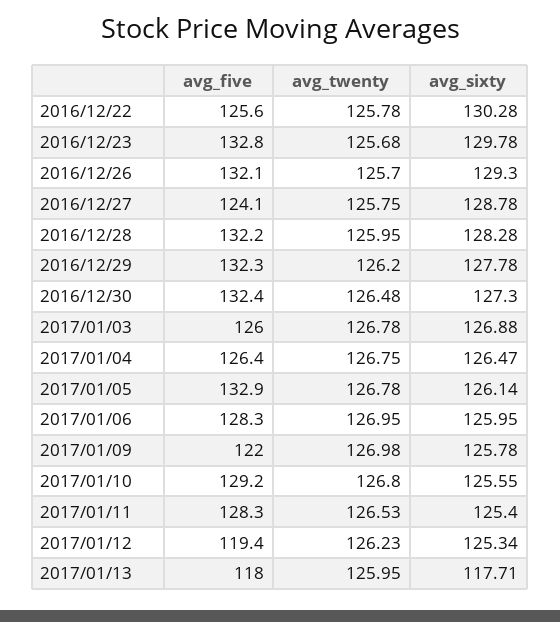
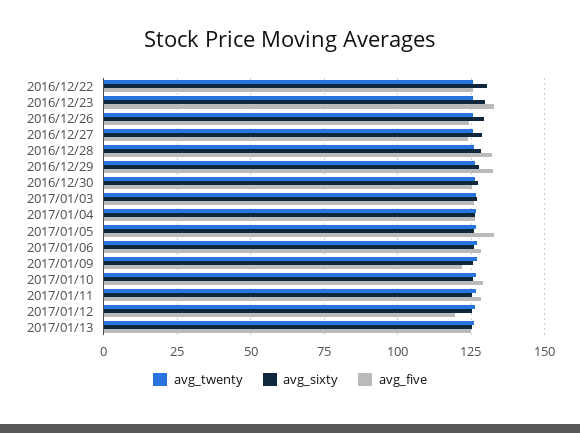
  {
    "avg_five": {
      "2016/12/22": 125.6,
      "2016/12/23": 132.8,
-     "2016/12/26": 132.1,
+     "2016/12/26": 125,
      "2016/12/27": 124.1,
      "2016/12/28": 132.2,
      "2016/12/29": 132.3,
-     "2016/12/30": 132.4,
+     "2016/12/30": 125,
      "2017/01/03": 126,
      "2017/01/04": 126.4,
      "2017/01/05": 132.9,
      "2017/01/06": 128.3,
      "2017/01/09": 122,
      "2017/01/10": 129.2,
      "2017/01/11": 128.3,
      "2017/01/12": 119.4,
-     "2017/01/13": 118
+     "2017/01/13": 125
    },
    "avg_twenty": {
      "2016/12/22": 125.78,
      "2016/12/23": 125.68,
      "2016/12/26": 125.7,
      "2016/12/27": 125.75,
      "2016/12/28": 125.95,
      "2016/12/29": 126.2,
      "2016/12/30": 126.48,
      "2017/01/03": 126.78,
      "2017/01/04": 126.75,
      "2017/01/05": 126.78,
      "2017/01/06": 126.95,
      "2017/01/09": 126.98,
      "2017/01/10": 126.8,
      "2017/01/11": 126.53,
      "2017/01/12": 126.23,
      "2017/01/13": 125.95
    },
    "avg_sixty": {
      "2016/12/22": 130.28,
      "2016/12/23": 129.78,
      "2016/12/26": 129.3,
      "2016/12/27": 128.78,
      "2016/12/28": 128.28,
      "2016/12/29": 127.78,
      "2016/12/30": 127.3,
      "2017/01/03": 126.88,
      "2017/01/04": 126.47,
      "2017/01/05": 126.14,
      "2017/01/06": 125.95,
      "2017/01/09": 125.78,
      "2017/01/10": 125.55,
      "2017/01/11": 125.4,
      "2017/01/12": 125.34,
-     "2017/01/13": 117.71
+     "2017/01/13": 125
    }
  }

